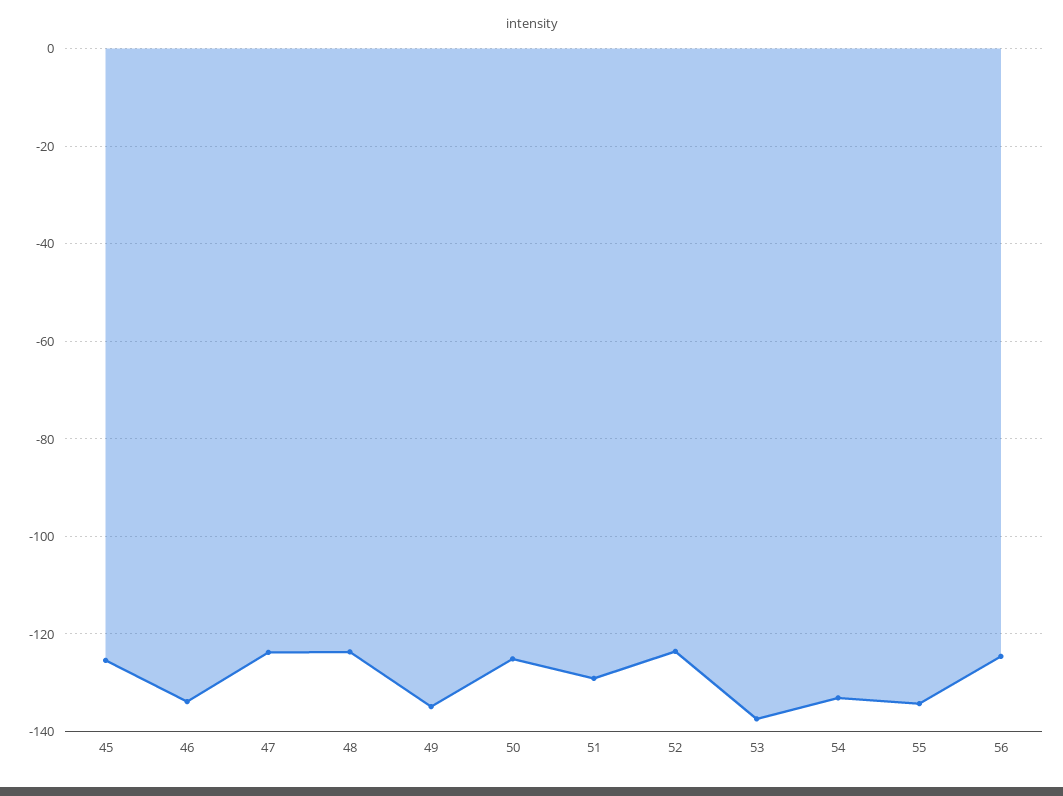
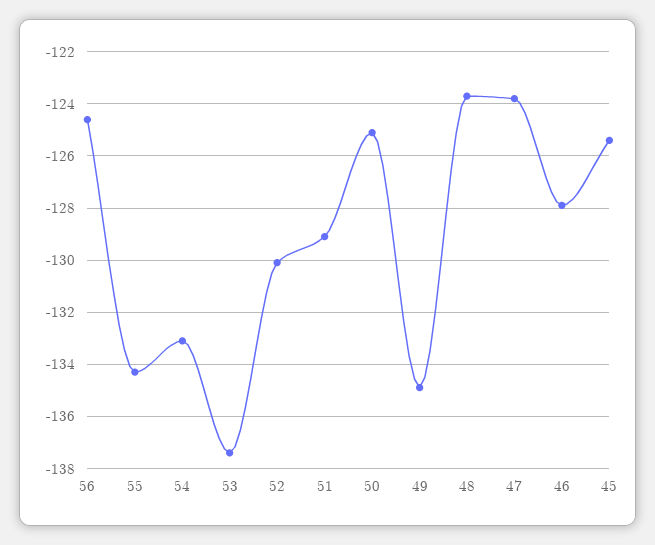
  {
    "45": -125.5,
-   "46": -134,
+   "46": -128,
    "47": -124,
    "48": -123.5,
    "49": -135,
    "50": -125,
    "51": -129,
-   "52": -124,
+   "52": -130,
    "53": -137.5,
    "54": -133,
    "55": -134.5,
    "56": -124.5
  }

